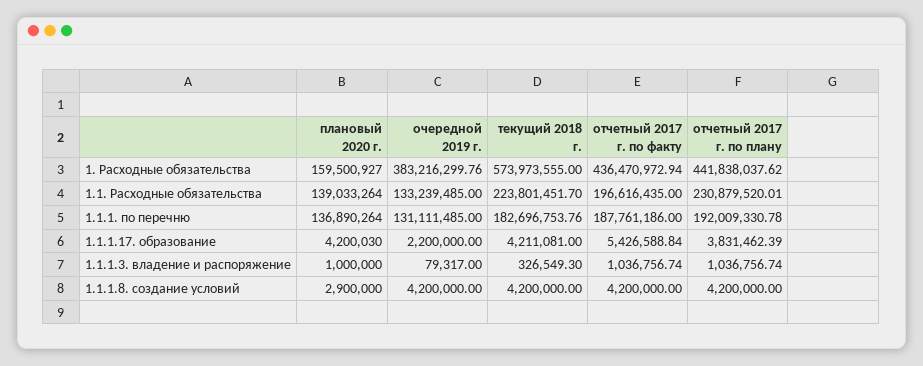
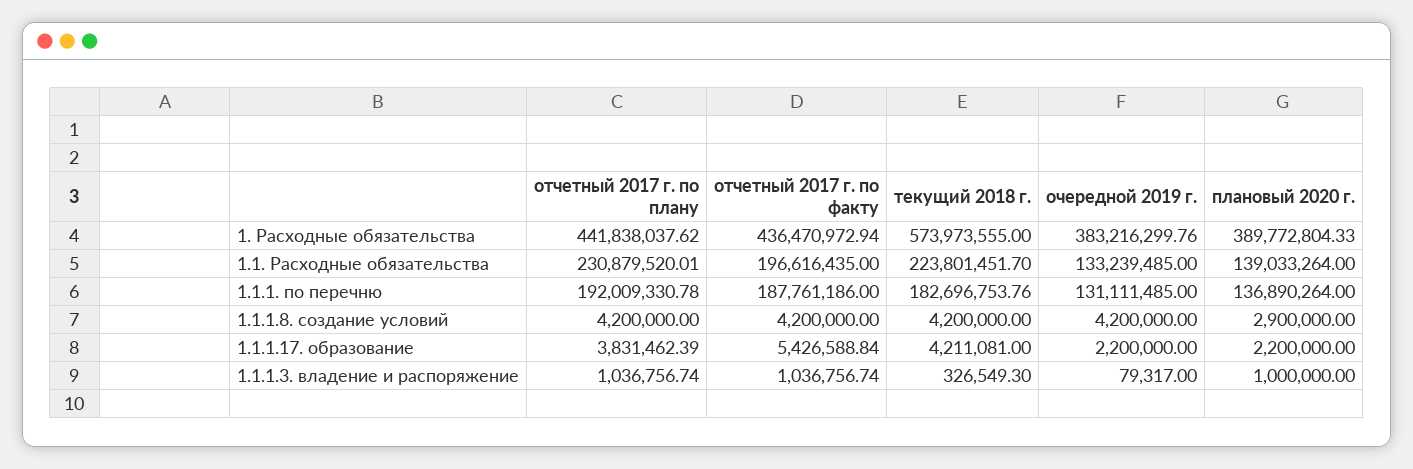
  {
    "плановый 2020 г.": {
-     "1. Расходные обязательства": 159500927,
+     "1. Расходные обязательства": 389772804.33,
      "1.1. Расходные обязательства": 139033264,
      "1.1.1. по перечню": 136890264,
-     "1.1.1.17. образование": 4200030,
+     "1.1.1.17. образование": 2200000,
      "1.1.1.3. владение и распоряжение": 1000000,
      "1.1.1.8. создание условий": 2900000
    },
    "очередной 2019 г.": {
      "1. Расходные обязательства": 383216299.76,
      "1.1. Расходные обязательства": 133239485,
      "1.1.1. по перечню": 131111485,
      "1.1.1.17. образование": 2200000,
      "1.1.1.3. владение и распоряжение": 79317,
      "1.1.1.8. создание условий": 4200000
    },
    "текущий 2018 г.": {
      "1. Расходные обязательства": 573973555,
      "1.1. Расходные обязательства": 223801451.7,
      "1.1.1. по перечню": 182696753.76,
      "1.1.1.17. образование": 4211081,
      "1.1.1.3. владение и распоряжение": 326549.3,
      "1.1.1.8. создание условий": 4200000
    },
    "отчетный 2017 г. по факту": {
      "1. Расходные обязательства": 436470972.94,
      "1.1. Расходные обязательства": 196616435,
      "1.1.1. по перечню": 187761186,
      "1.1.1.17. образование": 5426588.84,
      "1.1.1.3. владение и распоряжение": 1036756.74,
      "1.1.1.8. создание условий": 4200000
    },
    "отчетный 2017 г. по плану": {
      "1. Расходные обязательства": 441838037.62,
      "1.1. Расходные обязательства": 230879520.01,
      "1.1.1. по перечню": 192009330.78,
      "1.1.1.17. образование": 3831462.39,
      "1.1.1.3. владение и распоряжение": 1036756.74,
      "1.1.1.8. создание условий": 4200000
    }
  }

